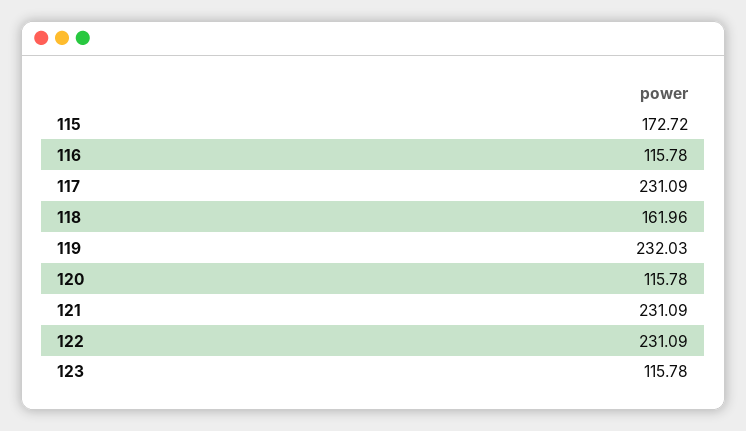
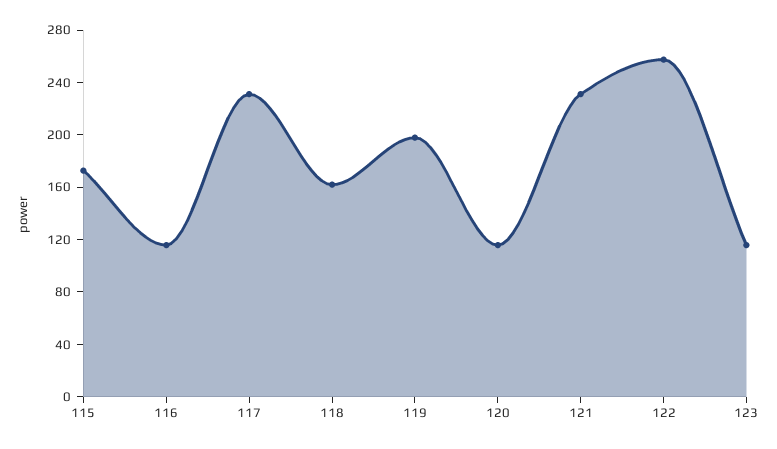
  {
    "115": 172.72,
    "116": 115.78,
    "117": 231.09,
    "118": 161.96,
-   "119": 232.03,
+   "119": 200,
    "120": 115.78,
    "121": 231.09,
-   "122": 231.09,
+   "122": 260,
    "123": 115.78
  }

